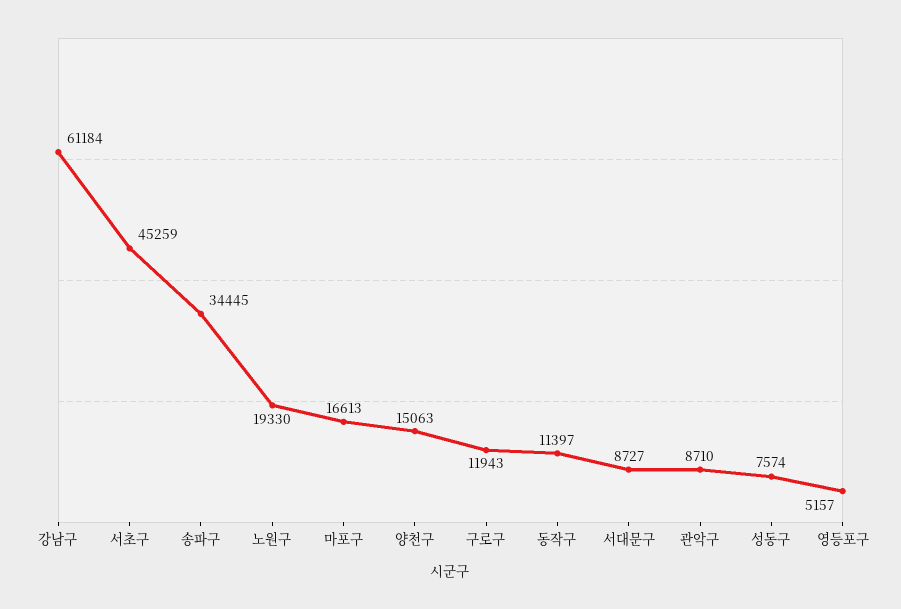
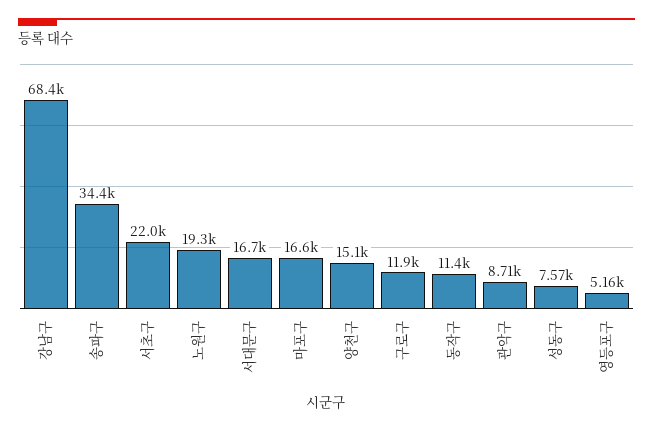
  {
-   "강남구": 61184,
+   "강남구": 68400,
-   "서초구": 45259,
+   "서초구": 22000,
    "송파구": 34445,
    "노원구": 19330,
    "마포구": 16613,
    "양천구": 15063,
    "구로구": 11943,
    "동작구": 11397,
-   "서대문구": 8727,
+   "서대문구": 16700,
    "관악구": 8710,
    "성동구": 7574,
    "영등포구": 5157
  }

